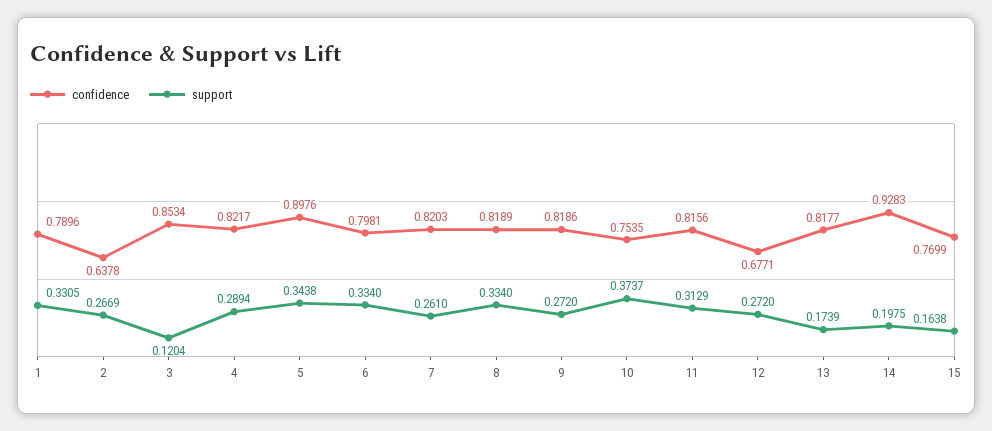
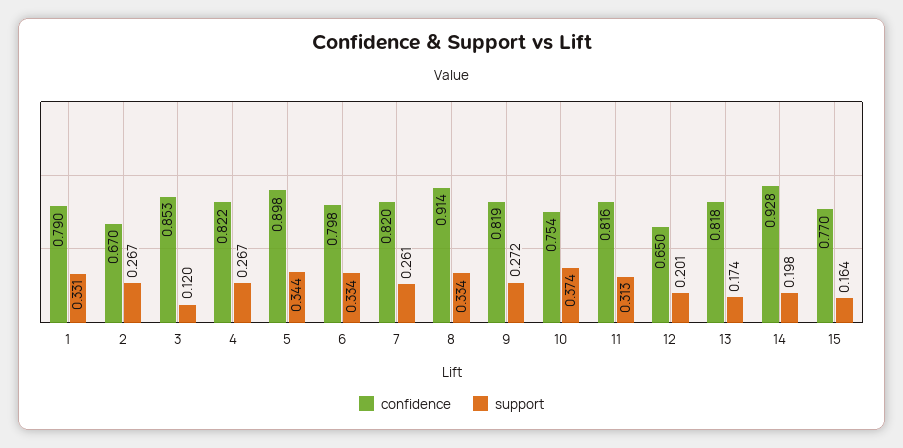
  {
    "confidence": {
      "1": 0.7896,
-     "2": 0.6378,
+     "2": 0.67,
      "3": 0.8534,
      "4": 0.8217,
      "5": 0.8976,
      "6": 0.7981,
      "7": 0.8203,
-     "8": 0.8189,
+     "8": 0.914,
      "9": 0.8186,
      "10": 0.7535,
      "11": 0.8156,
-     "12": 0.6771,
+     "12": 0.65,
      "13": 0.8177,
      "14": 0.9283,
      "15": 0.7699
    },
    "support": {
      "1": 0.3305,
      "2": 0.2669,
      "3": 0.1204,
-     "4": 0.2894,
+     "4": 0.267,
      "5": 0.3438,
      "6": 0.334,
      "7": 0.261,
      "8": 0.334,
      "9": 0.272,
      "10": 0.3737,
      "11": 0.3129,
-     "12": 0.272,
+     "12": 0.201,
      "13": 0.1739,
      "14": 0.1975,
      "15": 0.1638
    }
  }

